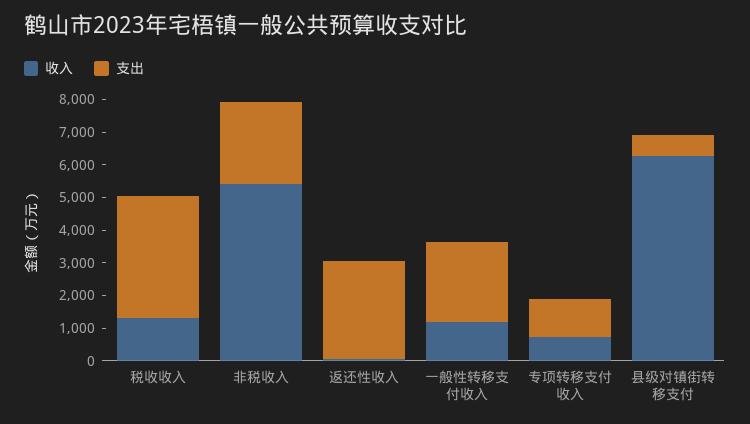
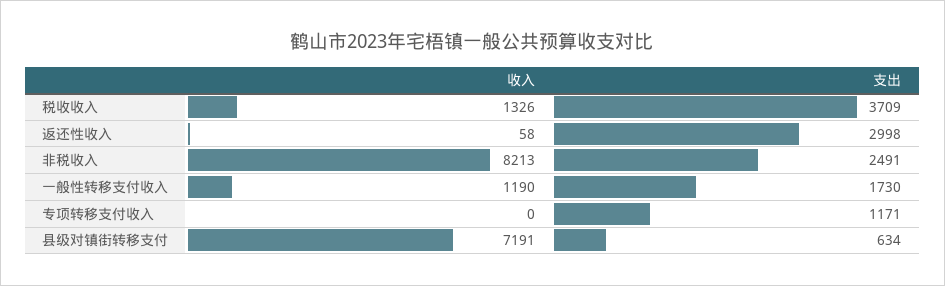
  {
    "收入": {
      "税收收入": 1326,
-     "非税收入": 5500,
+     "非税收入": 8213,
      "返还性收入": 58,
      "一般性转移支付收入": 1190,
-     "专项转移支付收入": 750,
+     "专项转移支付收入": 0,
-     "县级对镇街转移支付": 6250
+     "县级对镇街转移支付": 7191
    },
    "支出": {
      "税收收入": 3709,
      "非税收入": 2491,
      "返还性收入": 2998,
-     "一般性转移支付收入": 2500,
+     "一般性转移支付收入": 1730,
      "专项转移支付收入": 1171,
      "县级对镇街转移支付": 634
    }
  }

